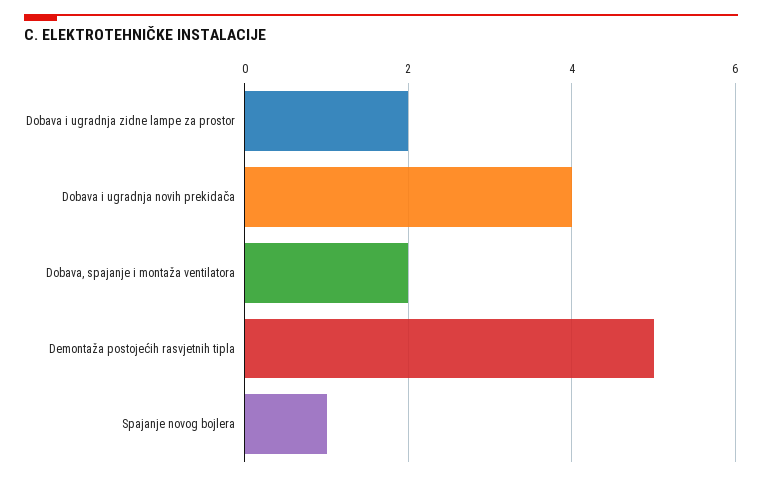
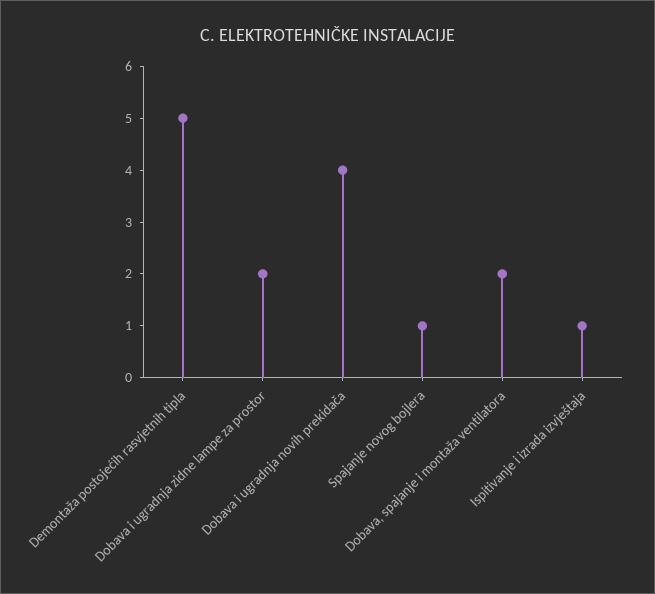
  {
    "Dobava i ugradnja zidne lampe za prostor": 2,
    "Dobava i ugradnja novih prekidača": 4,
    "Dobava, spajanje i montaža ventilatora": 2,
    "Demontaža postojećih rasvjetnih tipla": 5,
-   "Spajanje novog bojlera": 1
+   "Spajanje novog bojlera": 1,
+   "Ispitivanje i izrada izvještaja": 1
  }

